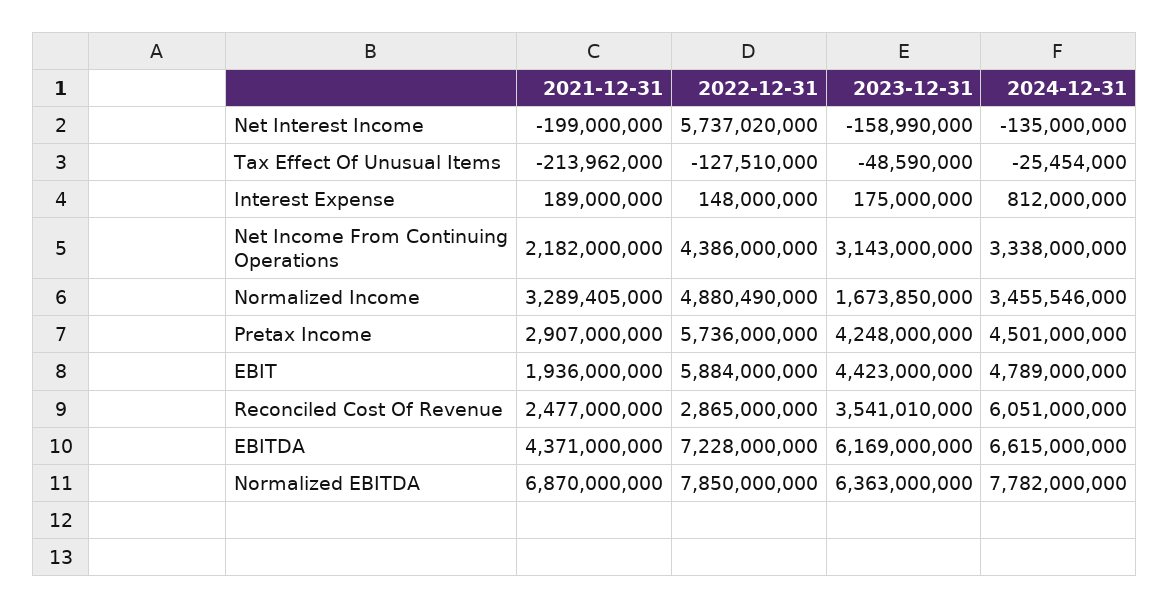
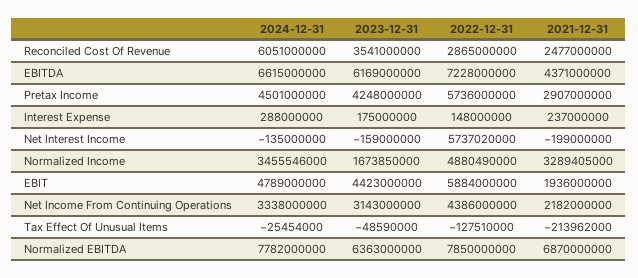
  {
    "2021-12-31": {
      "Net Interest Income": -199000000,
      "Tax Effect Of Unusual Items": -213962000,
-     "Interest Expense": 189000000,
+     "Interest Expense": 237000000,
      "Net Income From Continuing Operations": 2182000000,
      "Normalized Income": 3289405000,
      "Pretax Income": 2907000000,
      "EBIT": 1936000000,
      "Reconciled Cost Of Revenue": 2477000000,
      "EBITDA": 4371000000,
      "Normalized EBITDA": 6870000000
    },
    "2022-12-31": {
      "Net Interest Income": 5737020000,
      "Tax Effect Of Unusual Items": -127510000,
      "Interest Expense": 148000000,
      "Net Income From Continuing Operations": 4386000000,
      "Normalized Income": 4880490000,
      "Pretax Income": 5736000000,
      "EBIT": 5884000000,
      "Reconciled Cost Of Revenue": 2865000000,
      "EBITDA": 7228000000,
      "Normalized EBITDA": 7850000000
    },
    "2023-12-31": {
-     "Net Interest Income": -158990000,
+     "Net Interest Income": -159000000,
      "Tax Effect Of Unusual Items": -48590000,
      "Interest Expense": 175000000,
      "Net Income From Continuing Operations": 3143000000,
      "Normalized Income": 1673850000,
      "Pretax Income": 4248000000,
      "EBIT": 4423000000,
-     "Reconciled Cost Of Revenue": 3541010000,
+     "Reconciled Cost Of Revenue": 3541000000,
      "EBITDA": 6169000000,
      "Normalized EBITDA": 6363000000
    },
    "2024-12-31": {
      "Net Interest Income": -135000000,
      "Tax Effect Of Unusual Items": -25454000,
-     "Interest Expense": 812000000,
+     "Interest Expense": 288000000,
      "Net Income From Continuing Operations": 3338000000,
      "Normalized Income": 3455546000,
      "Pretax Income": 4501000000,
      "EBIT": 4789000000,
      "Reconciled Cost Of Revenue": 6051000000,
      "EBITDA": 6615000000,
      "Normalized EBITDA": 7782000000
    }
  }

